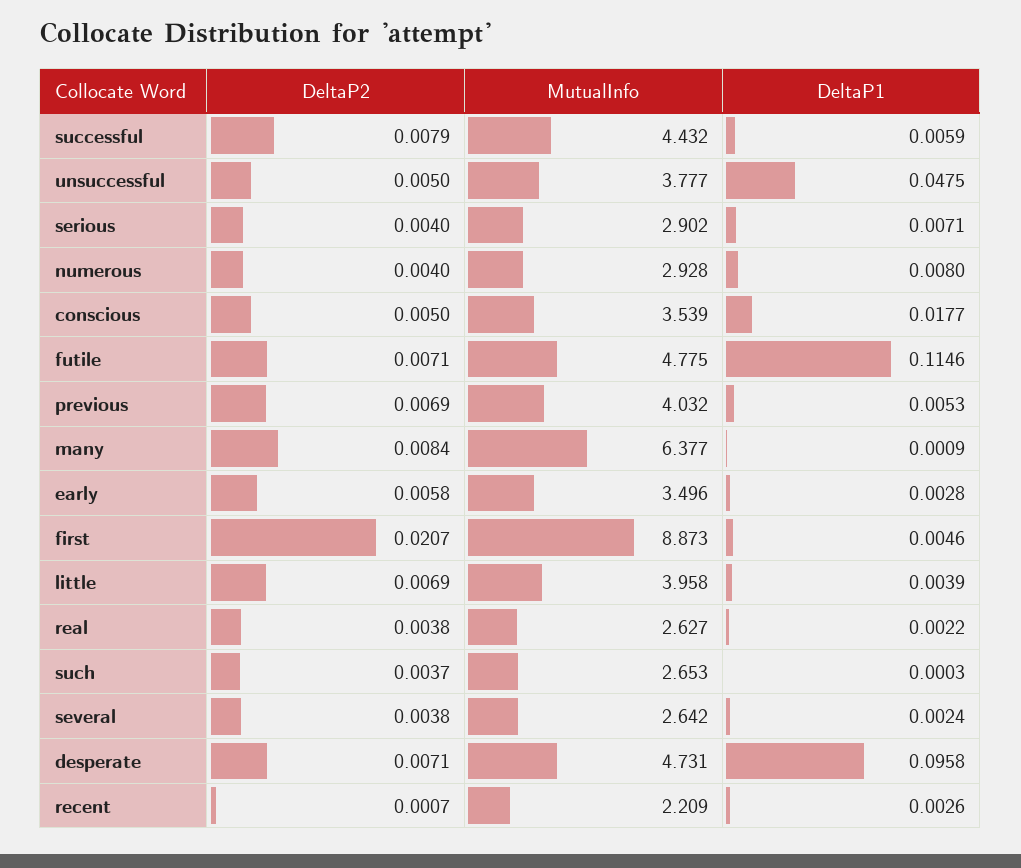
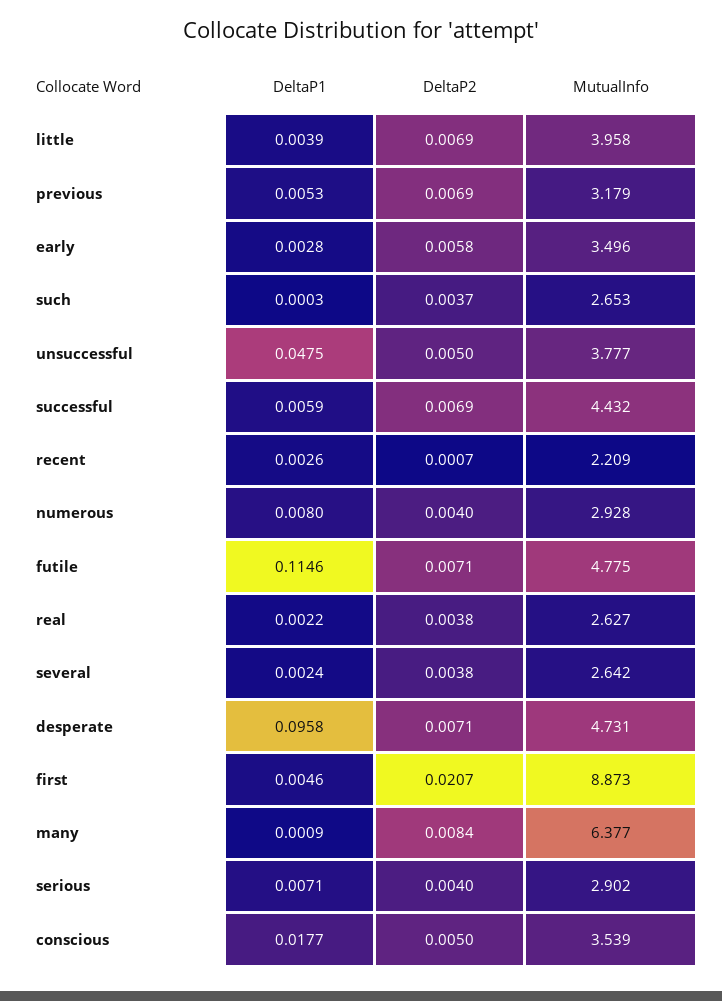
  {
    "DeltaP2": {
-     "successful": 0.0079,
+     "successful": 0.0069,
      "unsuccessful": 0.005,
      "serious": 0.004,
      "numerous": 0.004,
      "conscious": 0.005,
      "futile": 0.0071,
      "previous": 0.0069,
      "many": 0.0084,
      "early": 0.0058,
      "first": 0.0207,
      "little": 0.0069,
      "real": 0.0038,
      "such": 0.0037,
      "several": 0.0038,
      "desperate": 0.0071,
      "recent": 0.0007
    },
    "MutualInfo": {
      "successful": 4.432,
      "unsuccessful": 3.777,
      "serious": 2.902,
      "numerous": 2.928,
      "conscious": 3.539,
      "futile": 4.775,
-     "previous": 4.032,
+     "previous": 3.179,
      "many": 6.377,
      "early": 3.496,
      "first": 8.873,
      "little": 3.958,
      "real": 2.627,
      "such": 2.653,
      "several": 2.642,
      "desperate": 4.731,
      "recent": 2.209
    },
    "DeltaP1": {
      "successful": 0.0059,
      "unsuccessful": 0.0475,
      "serious": 0.0071,
      "numerous": 0.008,
      "conscious": 0.0177,
      "futile": 0.1146,
      "previous": 0.0053,
      "many": 0.0009,
      "early": 0.0028,
      "first": 0.0046,
      "little": 0.0039,
      "real": 0.0022,
      "such": 0.0003,
      "several": 0.0024,
      "desperate": 0.0958,
      "recent": 0.0026
    }
  }

